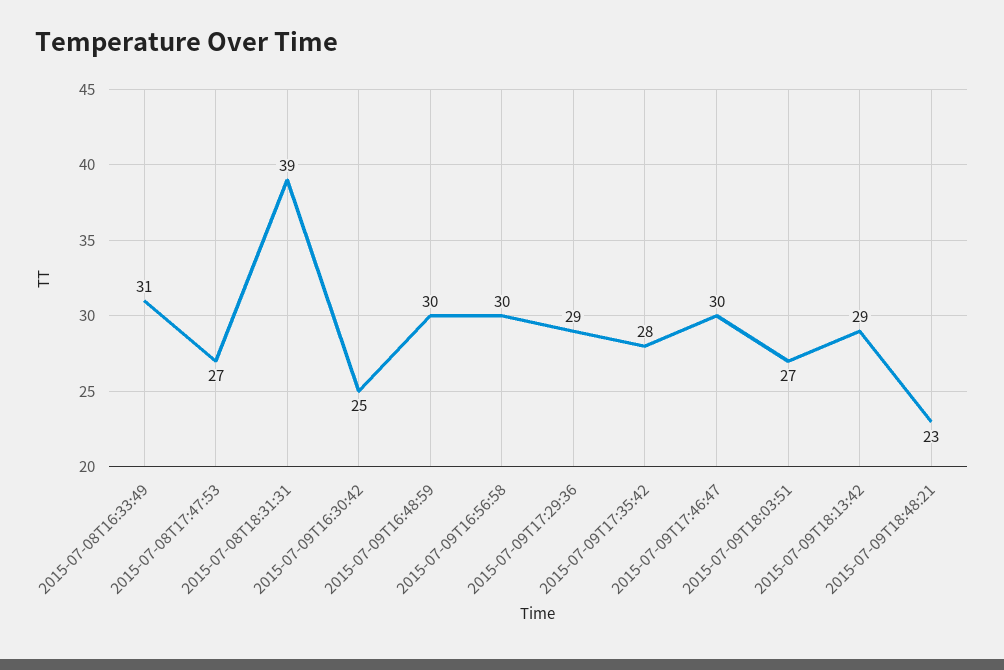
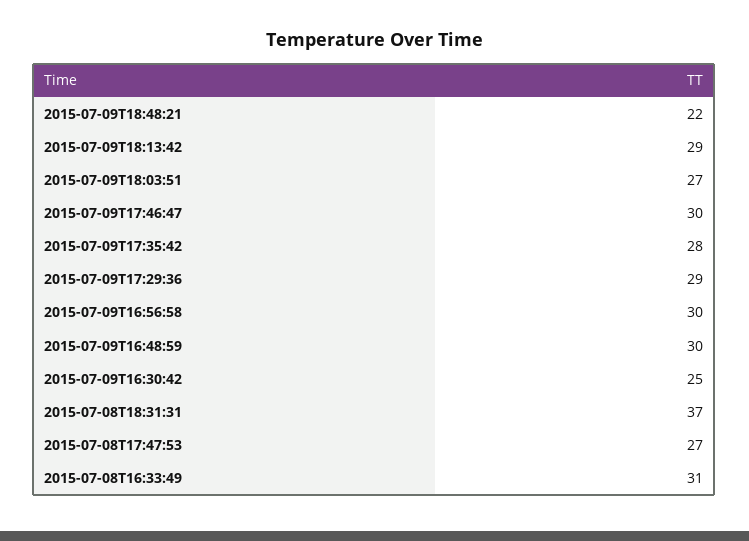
  {
    "2015-07-08T16:33:49": 31,
    "2015-07-08T17:47:53": 27,
-   "2015-07-08T18:31:31": 39,
+   "2015-07-08T18:31:31": 37,
    "2015-07-09T16:30:42": 25,
    "2015-07-09T16:48:59": 30,
    "2015-07-09T16:56:58": 30,
    "2015-07-09T17:29:36": 29,
    "2015-07-09T17:35:42": 28,
    "2015-07-09T17:46:47": 30,
    "2015-07-09T18:03:51": 27,
    "2015-07-09T18:13:42": 29,
-   "2015-07-09T18:48:21": 23
+   "2015-07-09T18:48:21": 22
  }

